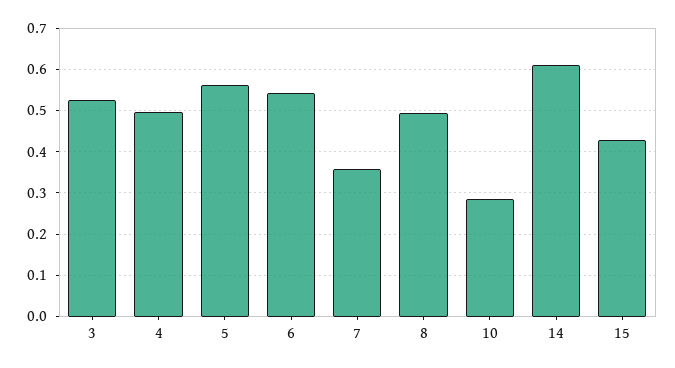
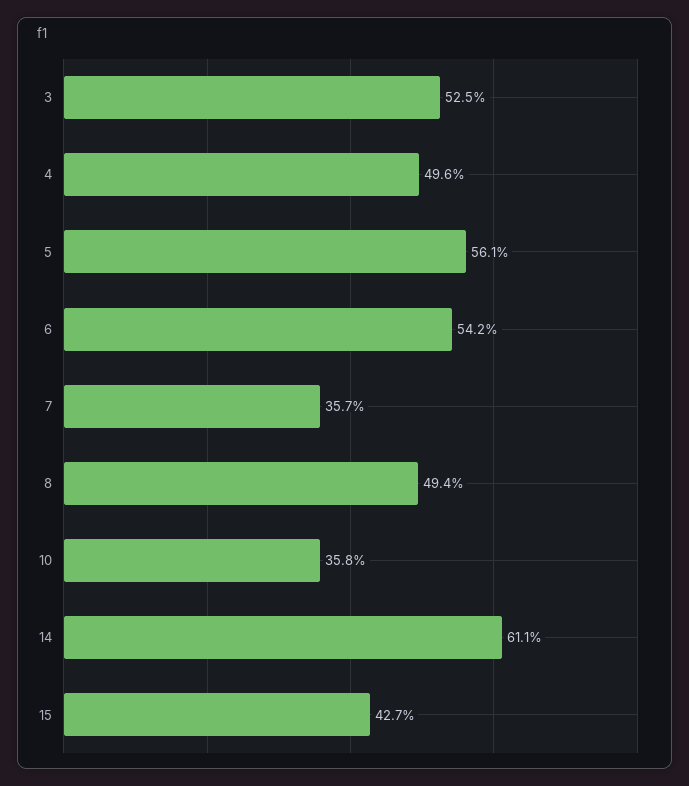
  {
    "3": 0.525,
    "4": 0.496,
    "5": 0.561,
    "6": 0.542,
    "7": 0.357,
    "8": 0.494,
-   "10": 0.28,
+   "10": 0.358,
    "14": 0.611,
    "15": 0.427
  }

